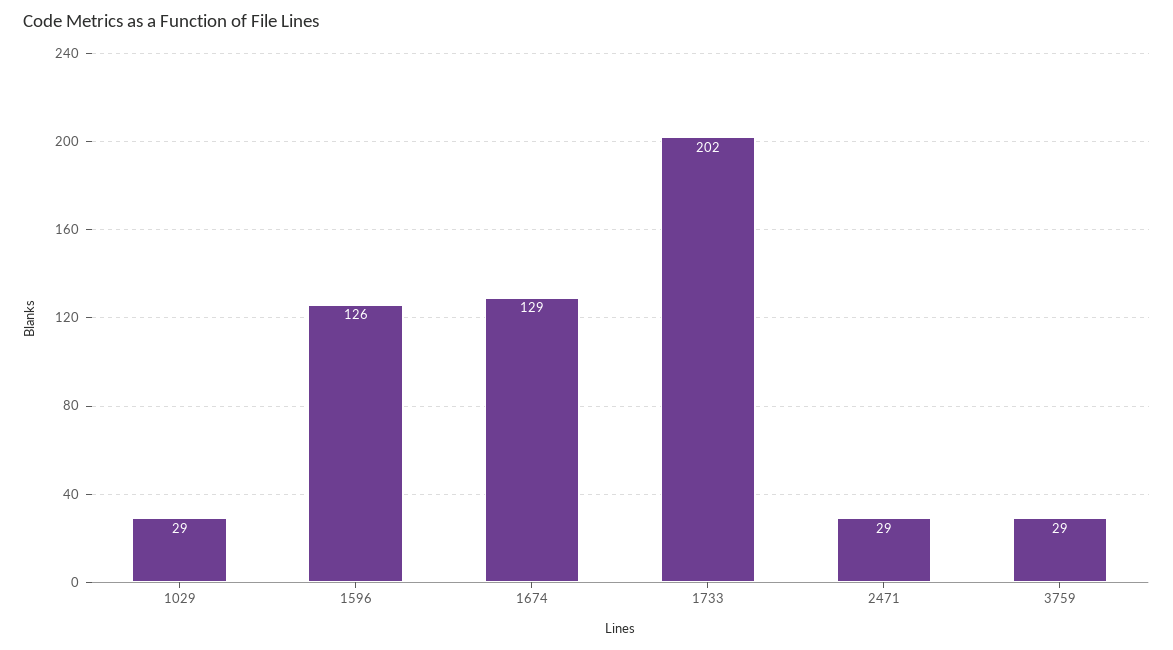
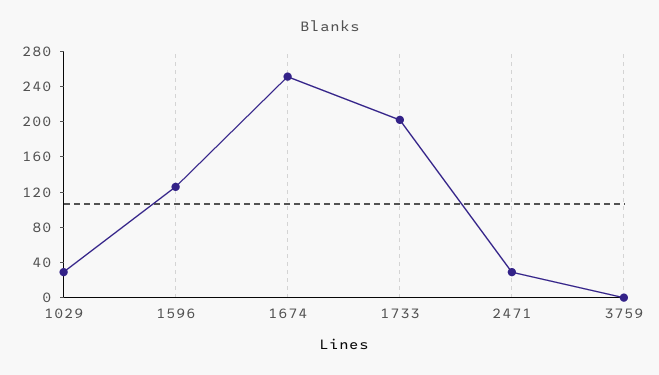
  {
    "1029": 29,
    "1596": 126,
-   "1674": 129,
+   "1674": 250,
    "1733": 202,
    "2471": 29,
-   "3759": 29
+   "3759": 0
  }

